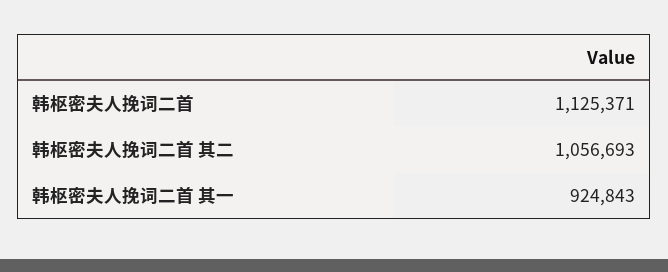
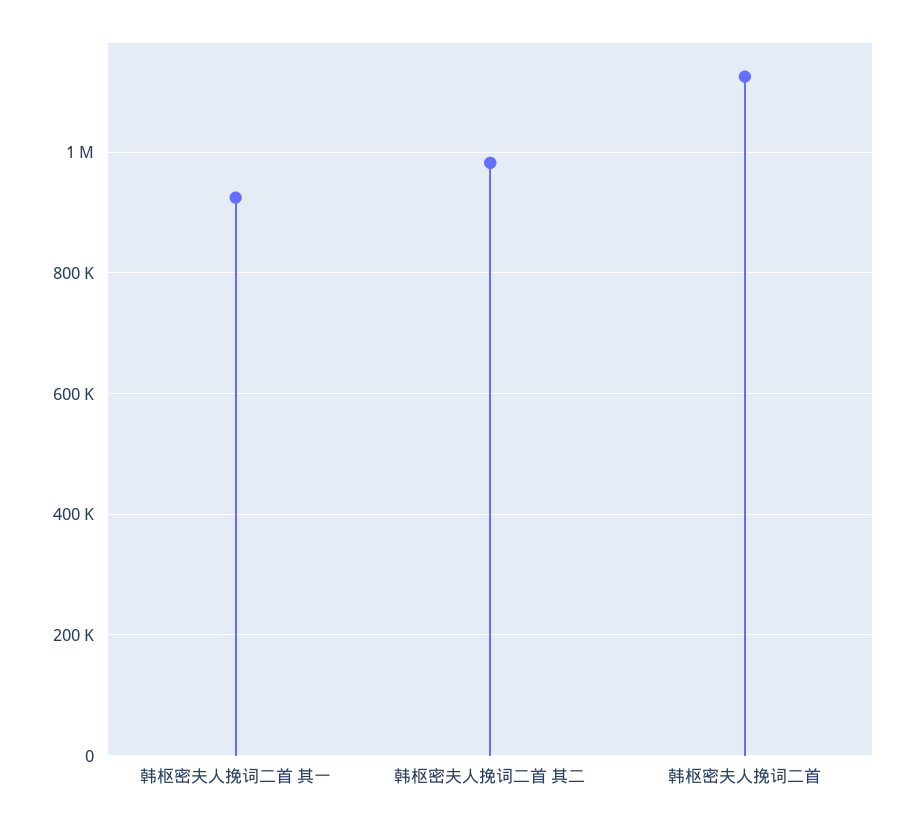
  {
    "韩枢密夫人挽词二首": 1125371,
-   "韩枢密夫人挽词二首 其二": 1056693,
+   "韩枢密夫人挽词二首 其二": 980000,
    "韩枢密夫人挽词二首 其一": 924843
  }

